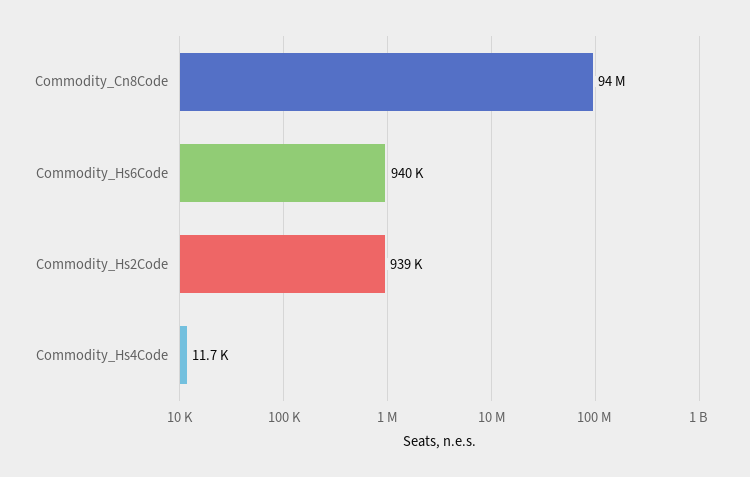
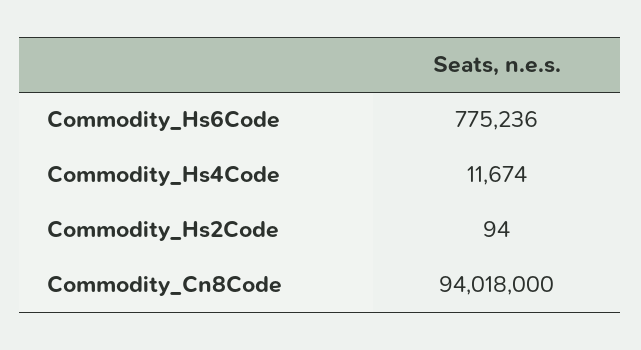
  {
    "Commodity_Cn8Code": 94018000,
-   "Commodity_Hs6Code": 940000,
+   "Commodity_Hs6Code": 775236,
-   "Commodity_Hs2Code": 939000,
+   "Commodity_Hs2Code": 94,
    "Commodity_Hs4Code": 11674
  }

